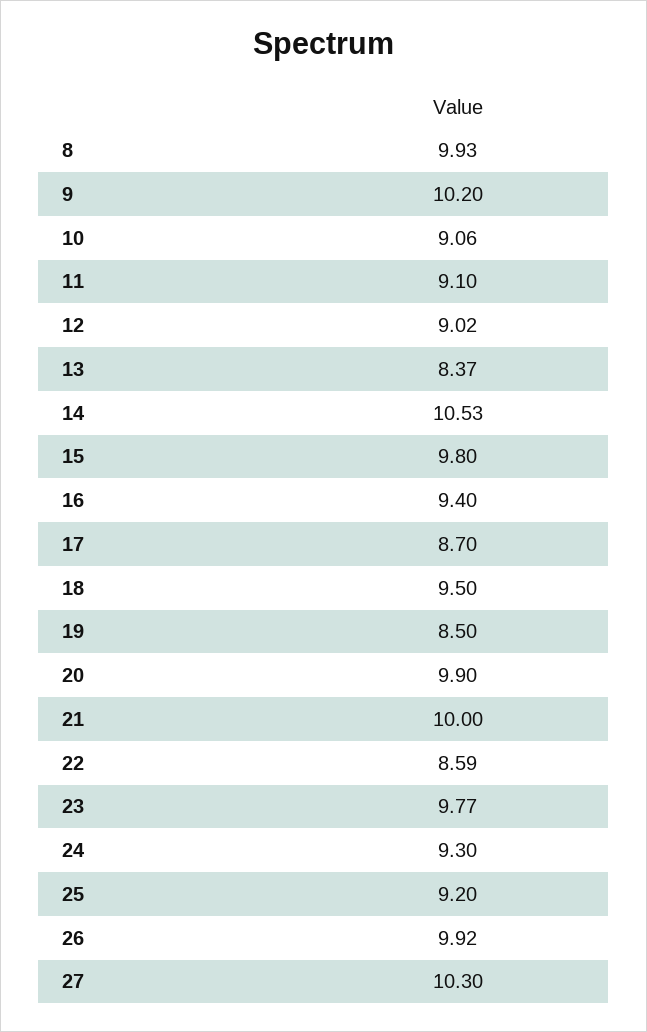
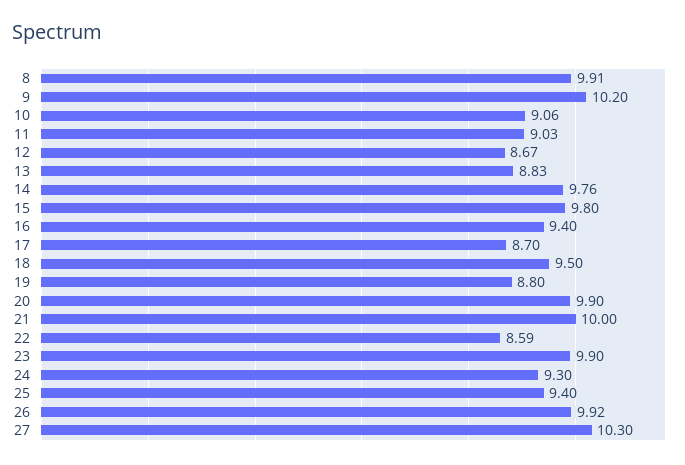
  {
-   "8": 9.93,
+   "8": 9.91,
    "9": 10.2,
    "10": 9.06,
-   "11": 9.1,
+   "11": 9.03,
-   "12": 9.02,
+   "12": 8.67,
-   "13": 8.37,
+   "13": 8.83,
-   "14": 10.53,
+   "14": 9.76,
    "15": 9.8,
    "16": 9.4,
    "17": 8.7,
    "18": 9.5,
-   "19": 8.5,
+   "19": 8.8,
    "20": 9.9,
    "21": 10,
    "22": 8.59,
-   "23": 9.77,
+   "23": 9.9,
    "24": 9.3,
-   "25": 9.2,
+   "25": 9.4,
    "26": 9.92,
    "27": 10.3
  }

